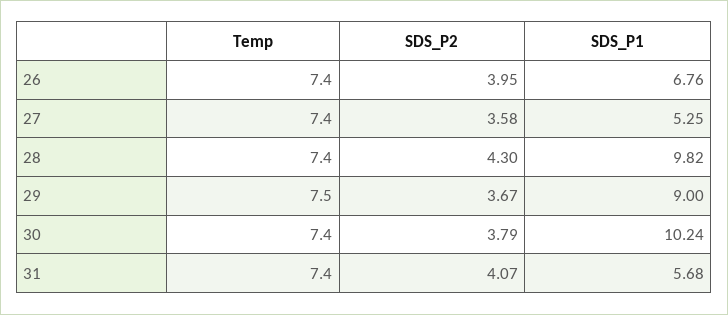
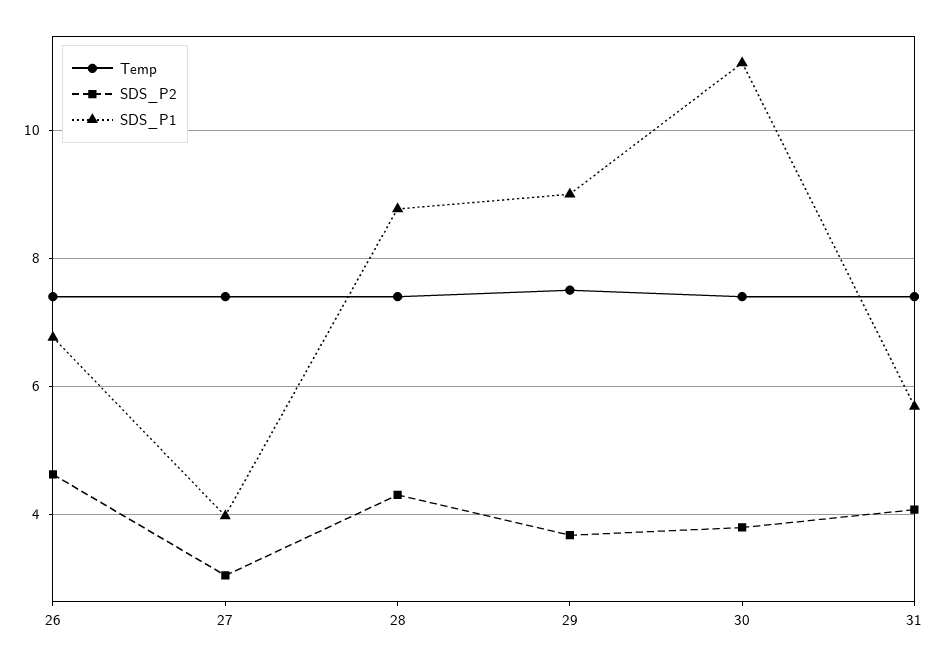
  {
    "Temp": {
      "26": 7.4,
      "27": 7.4,
      "28": 7.4,
      "29": 7.5,
      "30": 7.4,
      "31": 7.4
    },
    "SDS_P2": {
-     "26": 3.95,
+     "26": 4.6,
-     "27": 3.58,
+     "27": 3,
      "28": 4.3,
      "29": 3.67,
      "30": 3.79,
      "31": 4.07
    },
    "SDS_P1": {
      "26": 6.76,
-     "27": 5.25,
+     "27": 4,
-     "28": 9.82,
+     "28": 8.8,
      "29": 9,
-     "30": 10.24,
+     "30": 11,
      "31": 5.68
    }
  }

